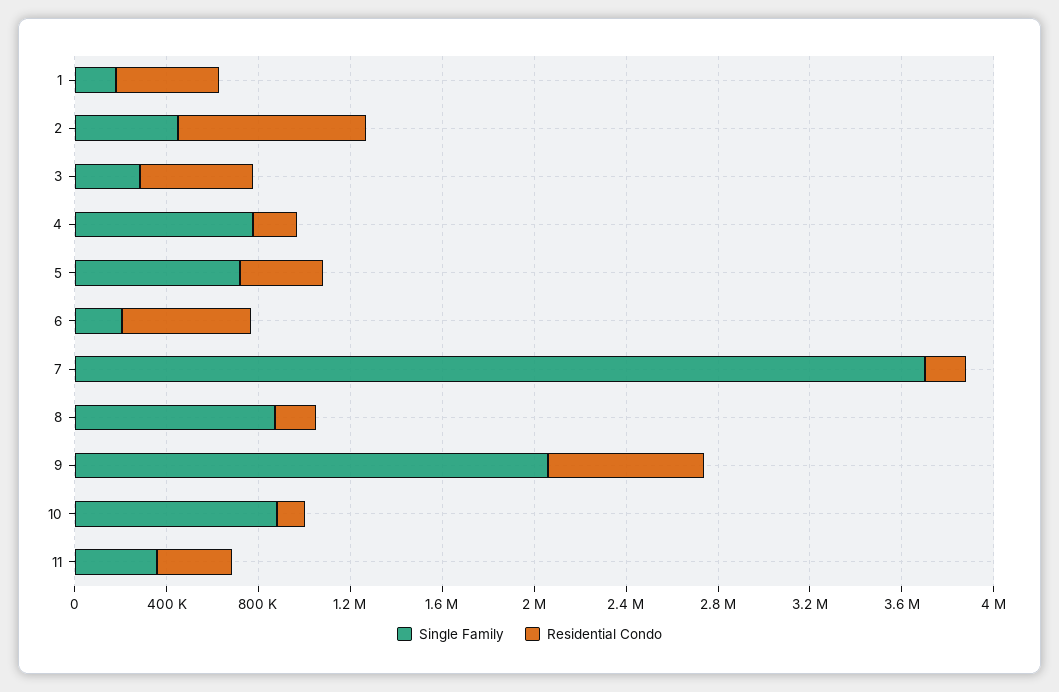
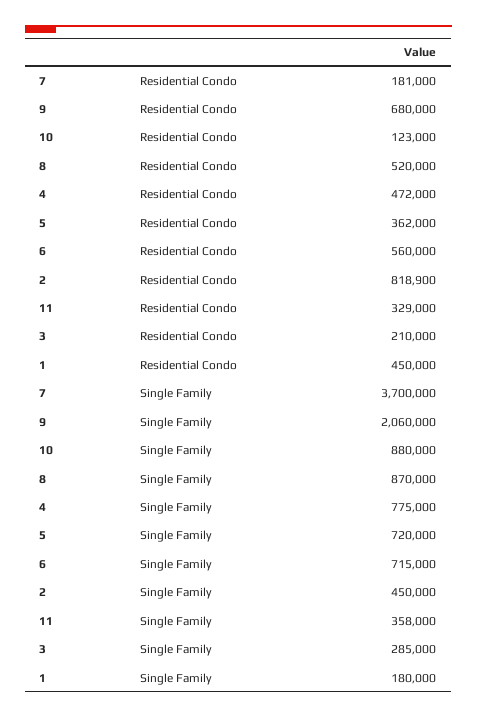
  {
    "Single Family": {
      "1": 180000,
      "2": 450000,
      "3": 285000,
      "4": 775000,
      "5": 720000,
-     "6": 200000,
+     "6": 715000,
      "7": 3700000,
      "8": 870000,
      "9": 2060000,
      "10": 880000,
      "11": 358000
    },
    "Residential Condo": {
      "1": 450000,
      "2": 818900,
-     "3": 500000,
+     "3": 210000,
-     "4": 200000,
+     "4": 472000,
      "5": 362000,
      "6": 560000,
      "7": 181000,
-     "8": 200000,
+     "8": 520000,
      "9": 680000,
      "10": 123000,
      "11": 329000
    }
  }

